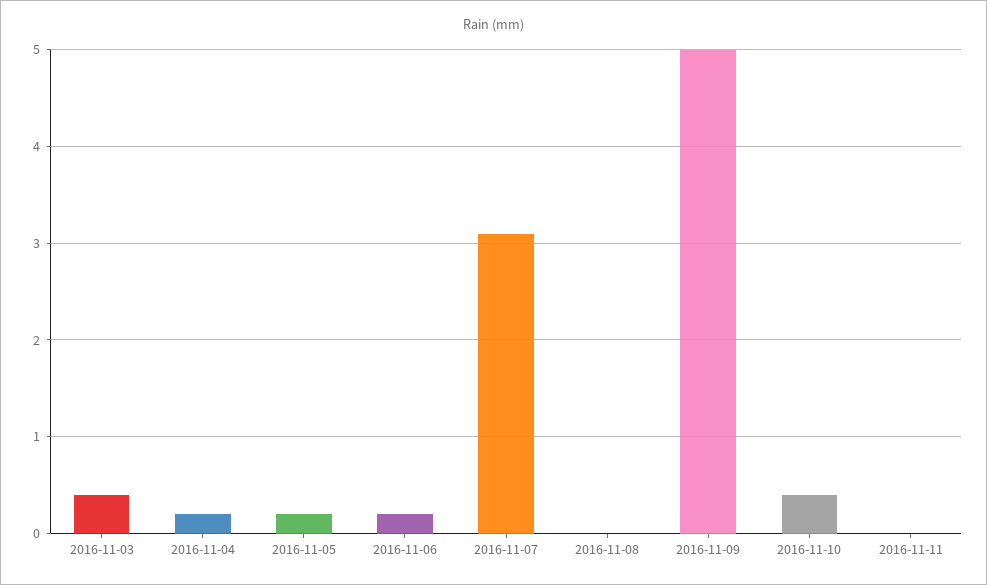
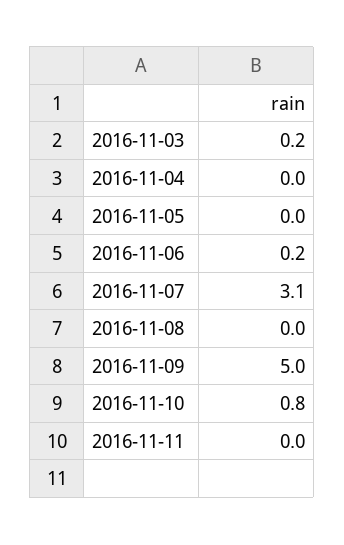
  {
-   "2016-11-03": 0.4,
+   "2016-11-03": 0.2,
-   "2016-11-04": 0.2,
+   "2016-11-04": 0,
-   "2016-11-05": 0.2,
+   "2016-11-05": 0,
    "2016-11-06": 0.2,
    "2016-11-07": 3.1,
    "2016-11-08": 0,
    "2016-11-09": 5,
-   "2016-11-10": 0.4,
+   "2016-11-10": 0.8,
    "2016-11-11": 0
  }

